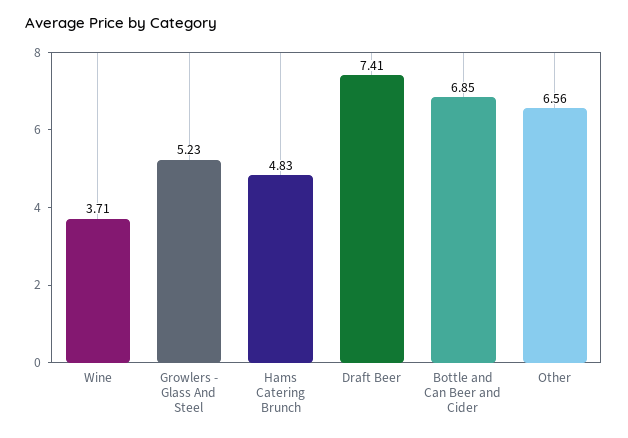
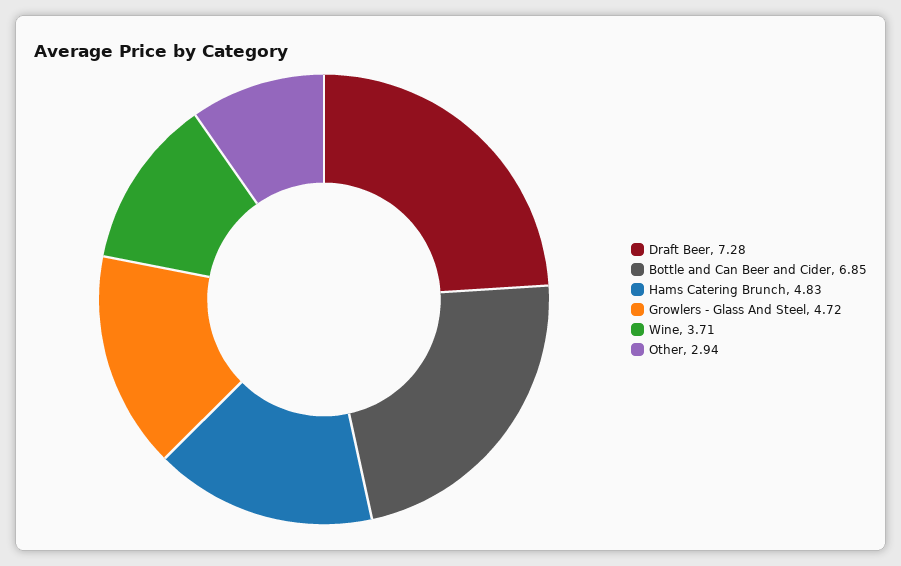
  {
    "Wine": 3.71,
-   "Growlers - Glass And Steel": 5.23,
+   "Growlers - Glass And Steel": 4.72,
    "Hams Catering Brunch": 4.83,
-   "Draft Beer": 7.41,
+   "Draft Beer": 7.28,
    "Bottle and Can Beer and Cider": 6.85,
-   "Other": 6.56
+   "Other": 2.94
  }

